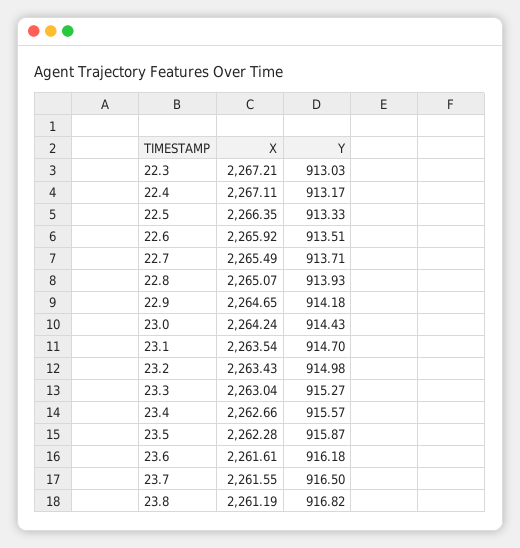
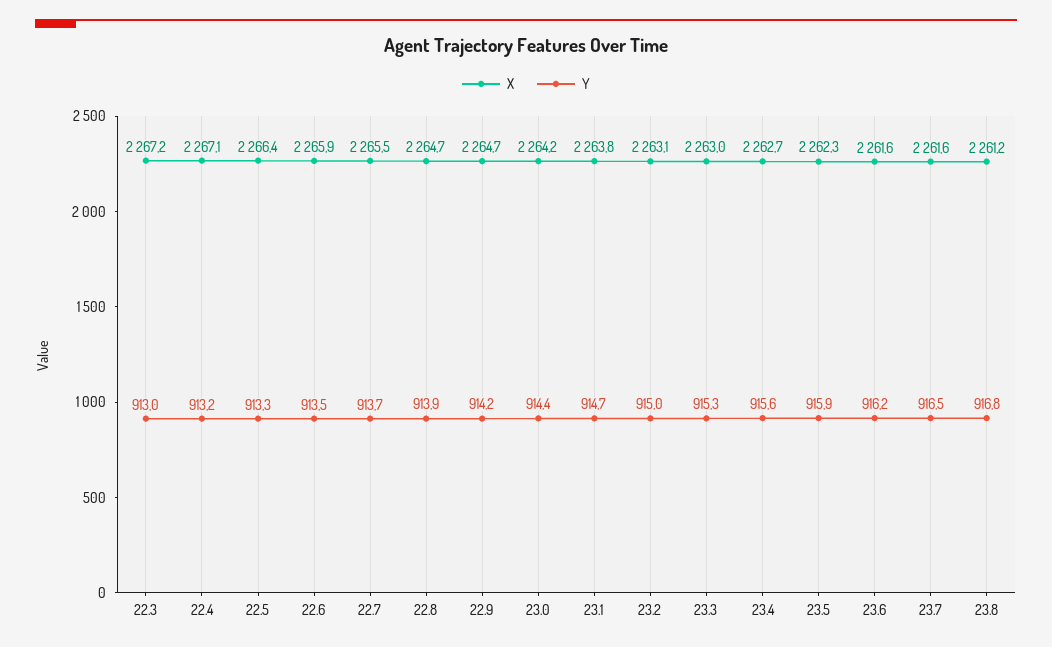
  {
    "X": {
      "22.3": 2267.21,
      "22.4": 2267.11,
      "22.5": 2266.35,
      "22.6": 2265.92,
      "22.7": 2265.49,
-     "22.8": 2265.07,
+     "22.8": 2264.7,
      "22.9": 2264.65,
      "23.0": 2264.24,
-     "23.1": 2263.54,
+     "23.1": 2263.8,
-     "23.2": 2263.43,
+     "23.2": 2263.1,
      "23.3": 2263.04,
      "23.4": 2262.66,
      "23.5": 2262.28,
      "23.6": 2261.61,
      "23.7": 2261.55,
      "23.8": 2261.19
    },
    "Y": {
      "22.3": 913.03,
      "22.4": 913.17,
      "22.5": 913.33,
      "22.6": 913.51,
      "22.7": 913.71,
      "22.8": 913.93,
      "22.9": 914.18,
      "23.0": 914.43,
      "23.1": 914.7,
      "23.2": 914.98,
      "23.3": 915.27,
      "23.4": 915.57,
      "23.5": 915.87,
      "23.6": 916.18,
      "23.7": 916.5,
      "23.8": 916.82
    }
  }

